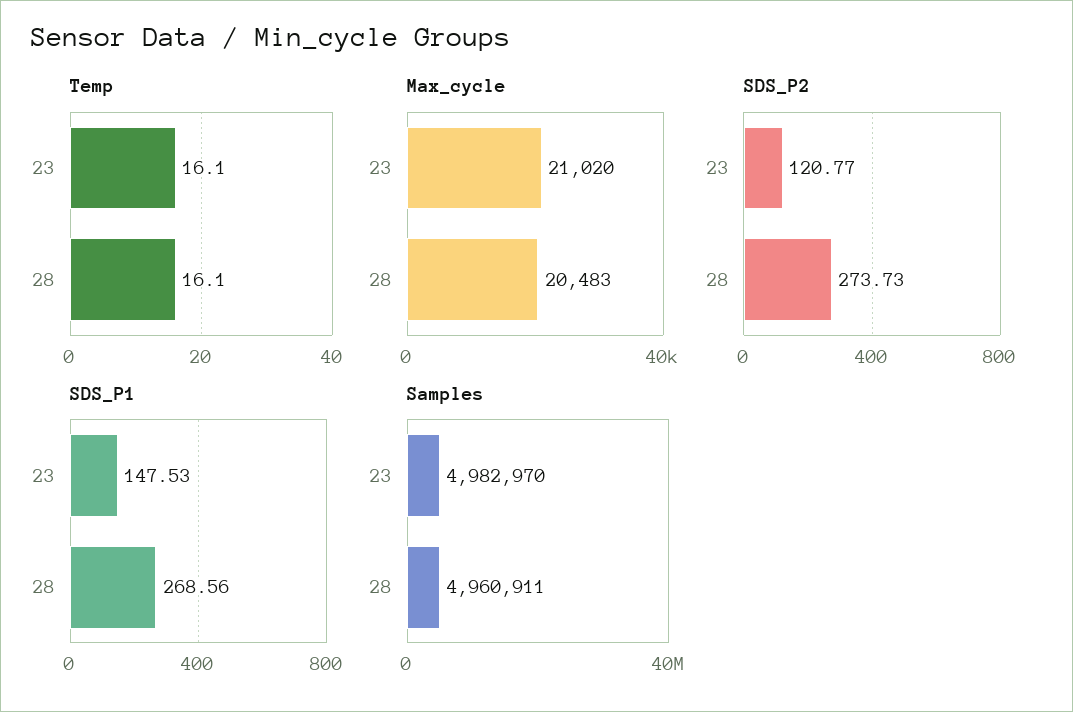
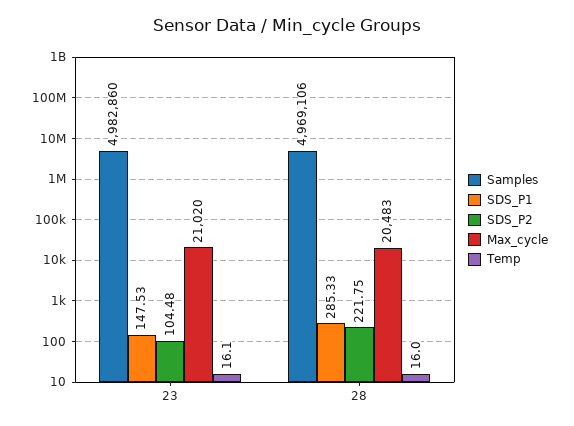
  {
    "Temp": {
      "23": 16.1,
-     "28": 16.1
+     "28": 16
    },
    "Max_cycle": {
      "23": 21020,
      "28": 20483
    },
    "SDS_P2": {
-     "23": 120.77,
+     "23": 104.48,
-     "28": 273.73
+     "28": 221.75
    },
    "SDS_P1": {
      "23": 147.53,
-     "28": 268.56
+     "28": 285.33
    },
    "Samples": {
-     "23": 4982970,
+     "23": 4982860,
-     "28": 4960911
+     "28": 4969106
    }
  }

